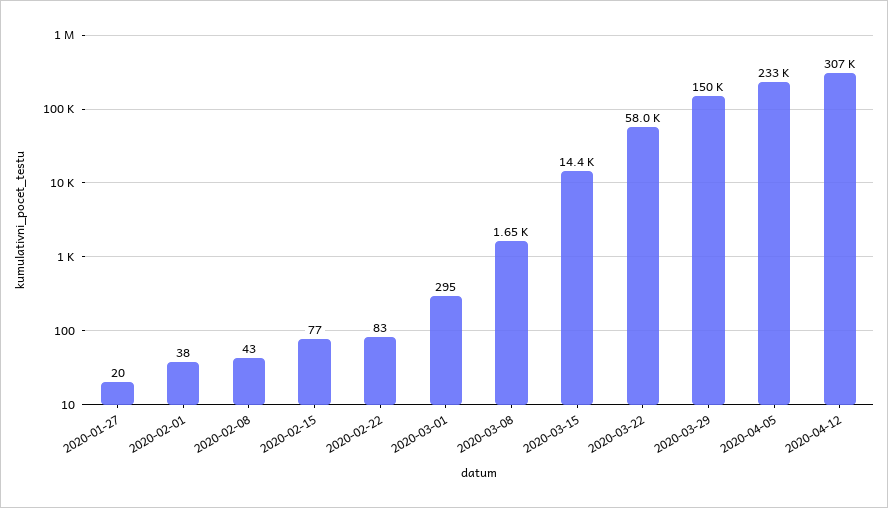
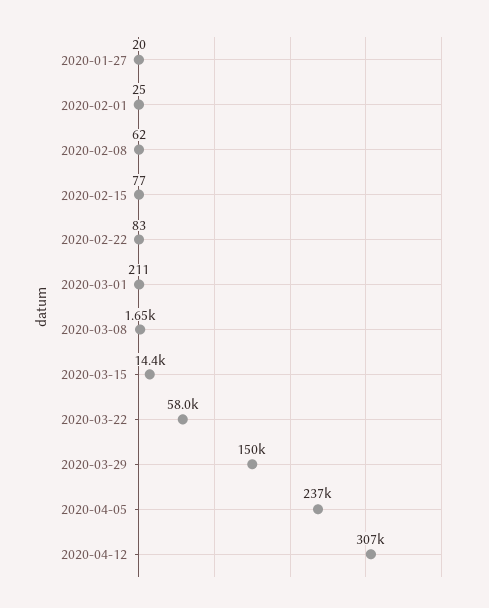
  {
    "2020-01-27": 20,
-   "2020-02-01": 38,
+   "2020-02-01": 25,
-   "2020-02-08": 43,
+   "2020-02-08": 62,
    "2020-02-15": 77,
    "2020-02-22": 83,
-   "2020-03-01": 295,
+   "2020-03-01": 211,
    "2020-03-08": 1650,
    "2020-03-15": 14400,
    "2020-03-22": 58000,
    "2020-03-29": 150000,
-   "2020-04-05": 233000,
+   "2020-04-05": 237000,
    "2020-04-12": 307000
  }

